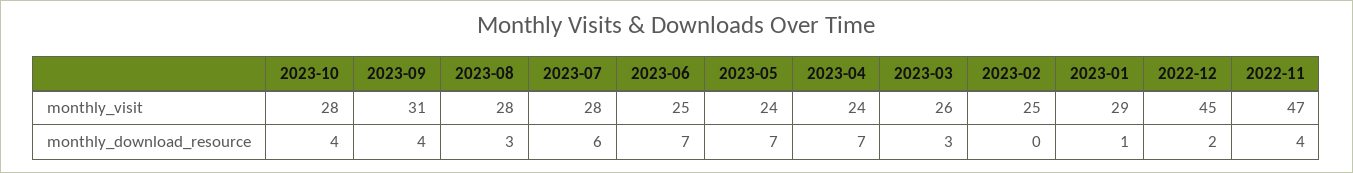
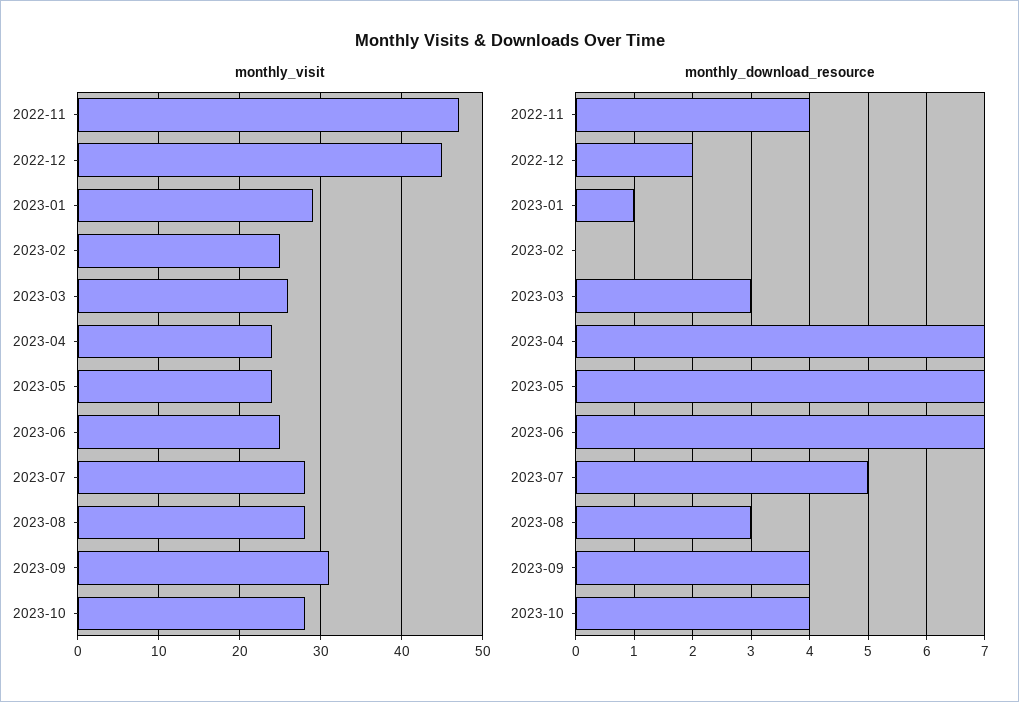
  {
    "monthly_visit": {
      "2023-10": 28,
      "2023-09": 31,
      "2023-08": 28,
      "2023-07": 28,
      "2023-06": 25,
      "2023-05": 24,
      "2023-04": 24,
      "2023-03": 26,
      "2023-02": 25,
      "2023-01": 29,
      "2022-12": 45,
      "2022-11": 47
    },
    "monthly_download_resource": {
      "2023-10": 4,
      "2023-09": 4,
      "2023-08": 3,
-     "2023-07": 6,
+     "2023-07": 5,
      "2023-06": 7,
      "2023-05": 7,
      "2023-04": 7,
      "2023-03": 3,
      "2023-02": 0,
      "2023-01": 1,
      "2022-12": 2,
      "2022-11": 4
    }
  }

